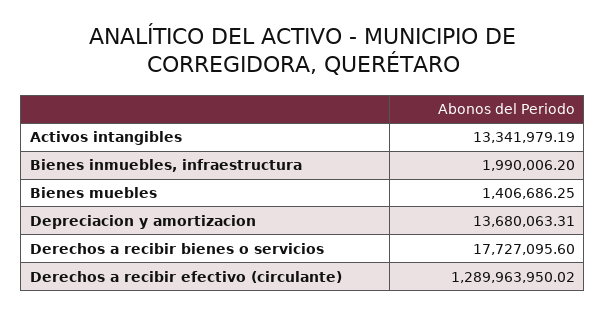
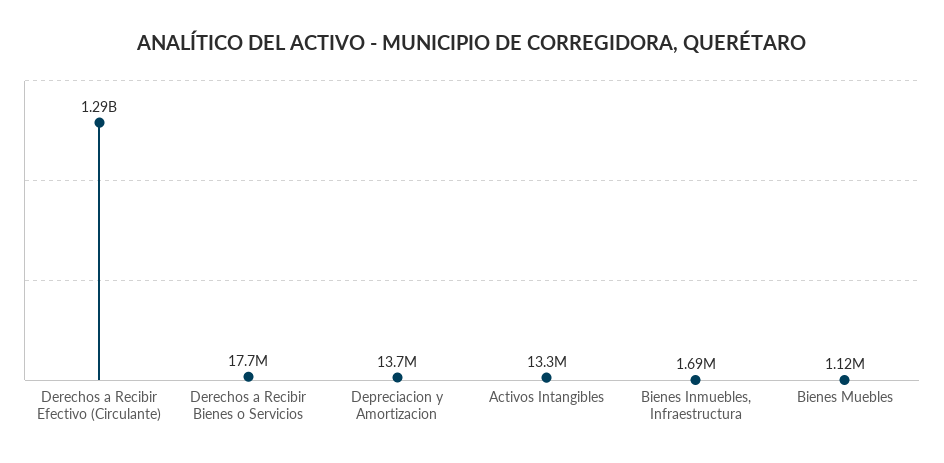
  {
    "Activos intangibles": 13341979.19,
-   "Bienes inmuebles, infraestructura": 1990006.2,
+   "Bienes inmuebles, infraestructura": 1690000,
-   "Bienes muebles": 1406686.25,
+   "Bienes muebles": 1120000,
    "Depreciacion y amortizacion": 13680063.31,
    "Derechos a recibir bienes o servicios": 17727095.6,
    "Derechos a recibir efectivo (circulante)": 1289963950.02
  }

